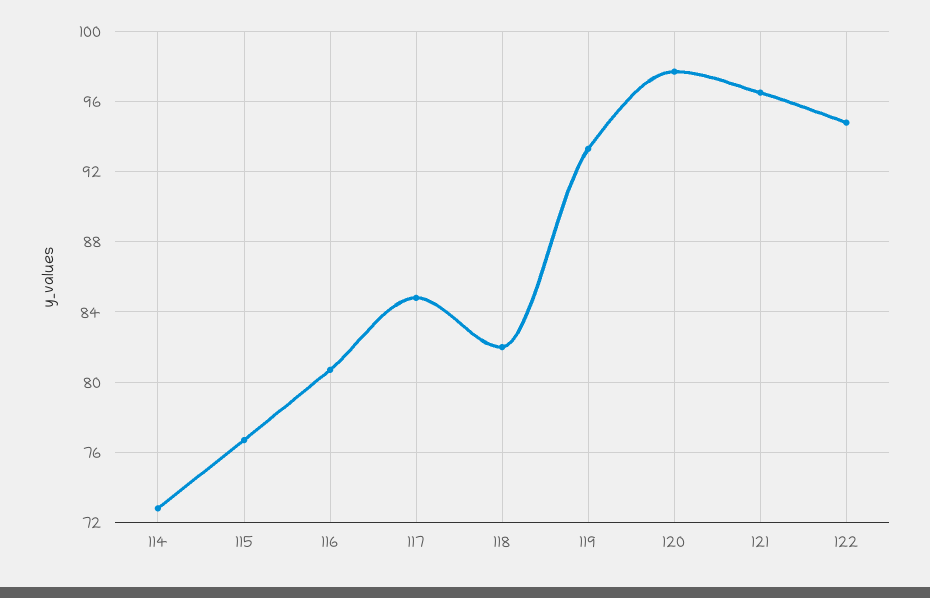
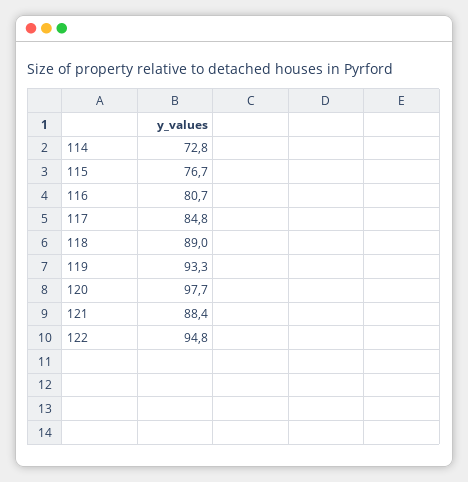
  {
    "114": 72.8,
    "115": 76.7,
    "116": 80.7,
    "117": 84.8,
-   "118": 82,
+   "118": 89,
    "119": 93.3,
    "120": 97.7,
-   "121": 96.5,
+   "121": 88.4,
    "122": 94.8
  }

